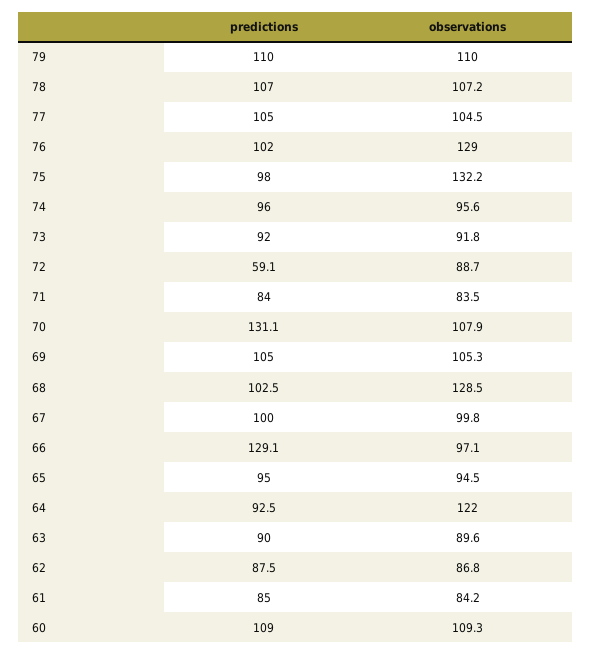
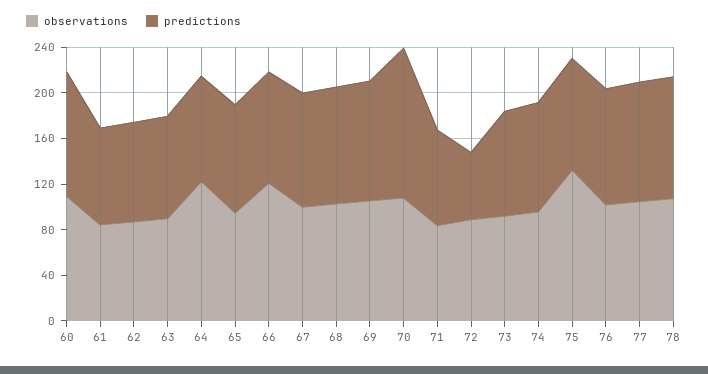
  {
    "predictions": {
-     "79": 110,
      "78": 107,
      "77": 105,
      "76": 102,
      "75": 98,
      "74": 96,
      "73": 92,
      "72": 59.1,
      "71": 84,
      "70": 131.1,
      "69": 105,
      "68": 102.5,
      "67": 100,
-     "66": 129.1,
+     "66": 100,
      "65": 95,
      "64": 92.5,
      "63": 90,
      "62": 87.5,
      "61": 85,
      "60": 109
    },
    "observations": {
-     "79": 110,
      "78": 107.2,
      "77": 104.5,
-     "76": 129,
+     "76": 100,
      "75": 132.2,
      "74": 95.6,
      "73": 91.8,
      "72": 88.7,
      "71": 83.5,
      "70": 107.9,
      "69": 105.3,
-     "68": 128.5,
+     "68": 100,
      "67": 99.8,
-     "66": 97.1,
+     "66": 120,
      "65": 94.5,
      "64": 122,
      "63": 89.6,
      "62": 86.8,
      "61": 84.2,
      "60": 109.3
    }
  }

